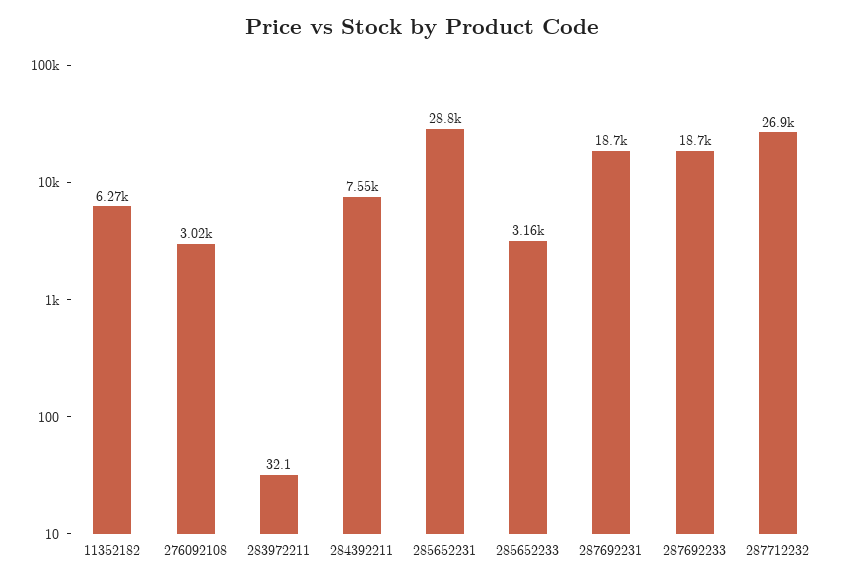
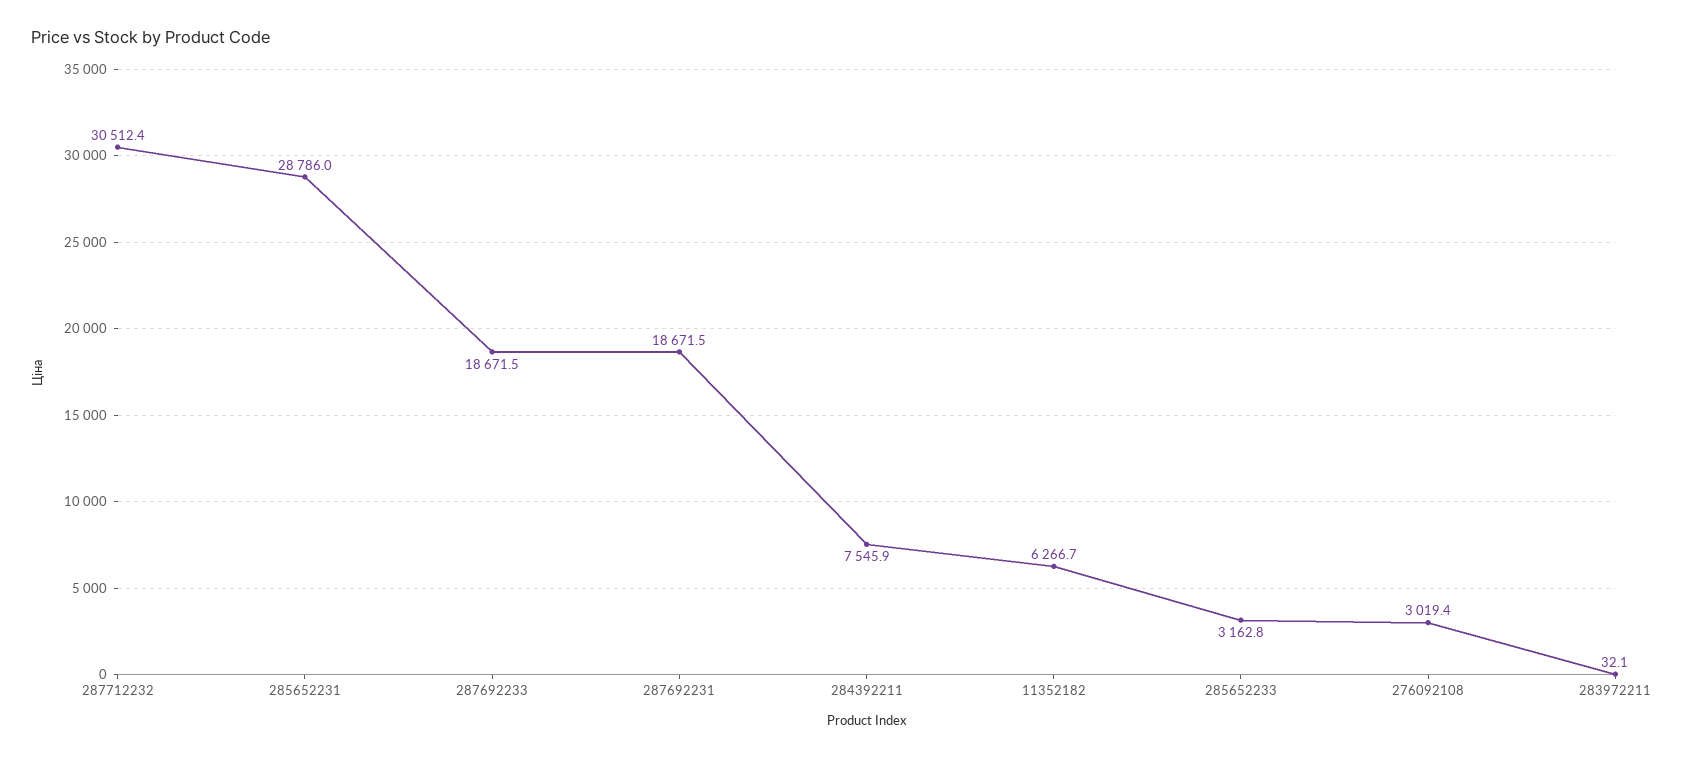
  {
    "11352182": 6266.7,
    "276092108": 3019.4,
    "283972211": 32.1,
    "284392211": 7545.9,
    "285652231": 28786,
    "285652233": 3162.8,
    "287692231": 18671.5,
    "287692233": 18671.5,
-   "287712232": 26900
+   "287712232": 30512.4
  }

